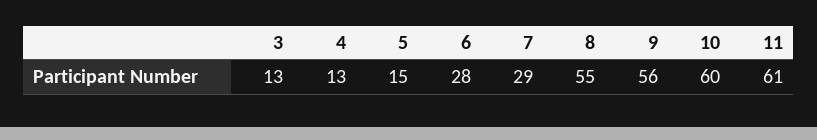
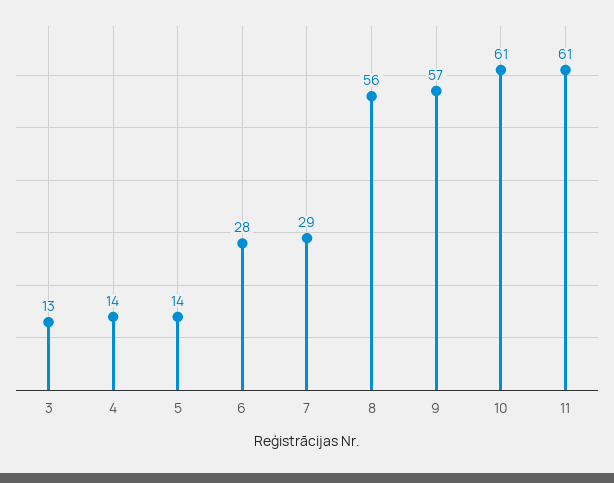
  {
    "3": 13,
-   "4": 13,
+   "4": 14,
-   "5": 15,
+   "5": 14,
    "6": 28,
    "7": 29,
-   "8": 55,
+   "8": 56,
-   "9": 56,
+   "9": 57,
-   "10": 60,
+   "10": 61,
    "11": 61
  }

